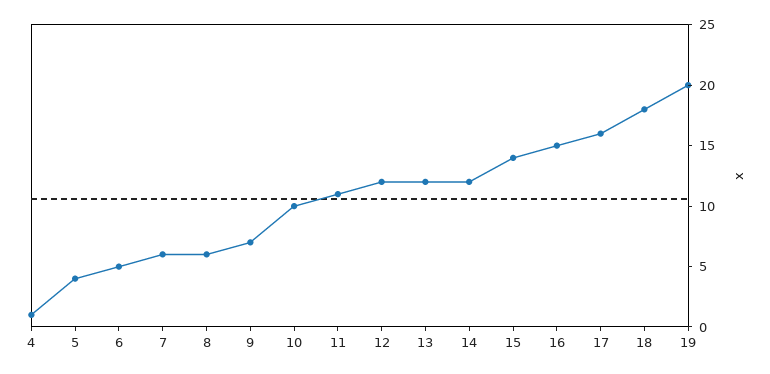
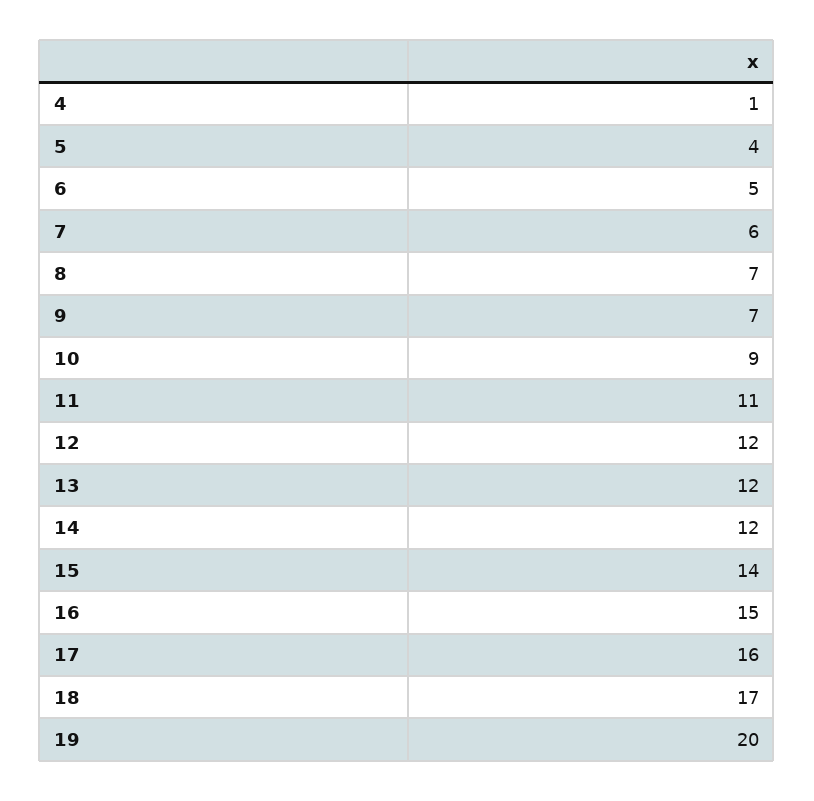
  {
    "4": 1,
    "5": 4,
    "6": 5,
    "7": 6,
-   "8": 6,
+   "8": 7,
    "9": 7,
-   "10": 10,
+   "10": 9,
    "11": 11,
    "12": 12,
    "13": 12,
    "14": 12,
    "15": 14,
    "16": 15,
    "17": 16,
-   "18": 18,
+   "18": 17,
    "19": 20
  }

